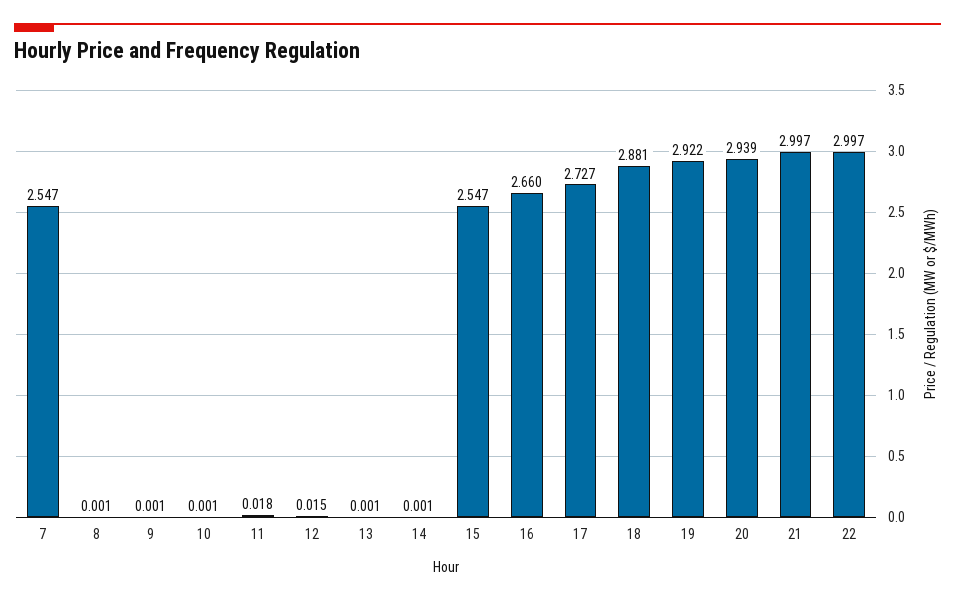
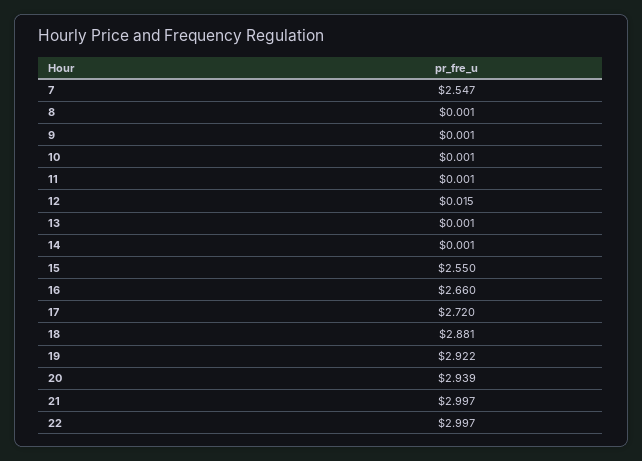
  {
    "7": 2.547,
    "8": 0.001,
    "9": 0.001,
    "10": 0.001,
-   "11": 0.018,
+   "11": 0.001,
    "12": 0.015,
    "13": 0.001,
    "14": 0.001,
-   "15": 2.547,
+   "15": 2.55,
    "16": 2.66,
-   "17": 2.727,
+   "17": 2.72,
    "18": 2.881,
    "19": 2.922,
    "20": 2.939,
    "21": 2.997,
    "22": 2.997
  }

